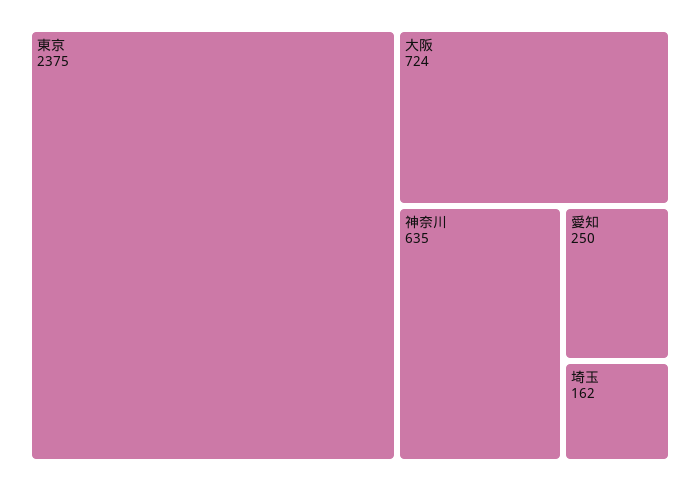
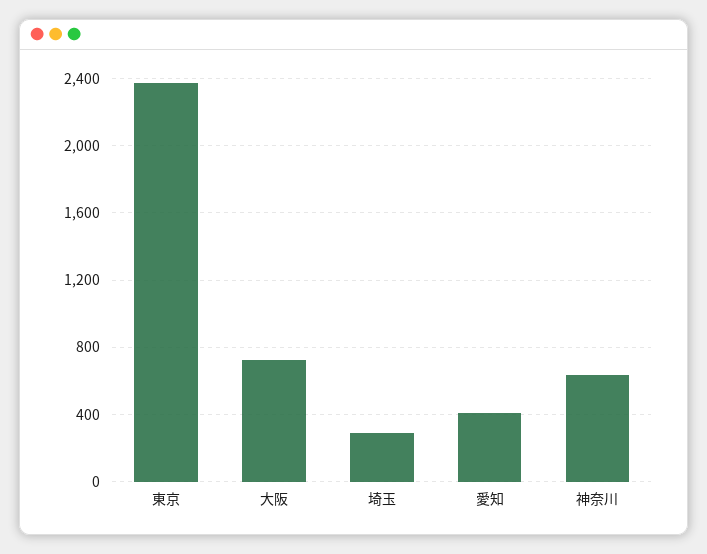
  {
    "東京": 2375,
    "大阪": 724,
    "神奈川": 635,
-   "愛知": 250,
+   "愛知": 400,
-   "埼玉": 162
+   "埼玉": 300
  }

